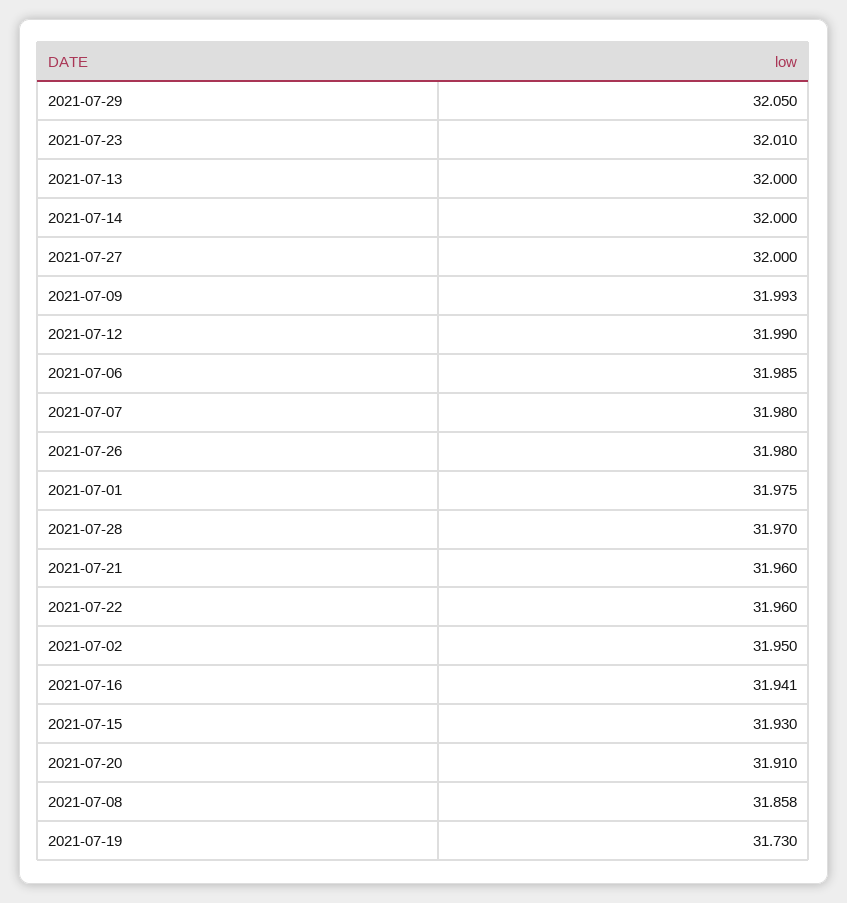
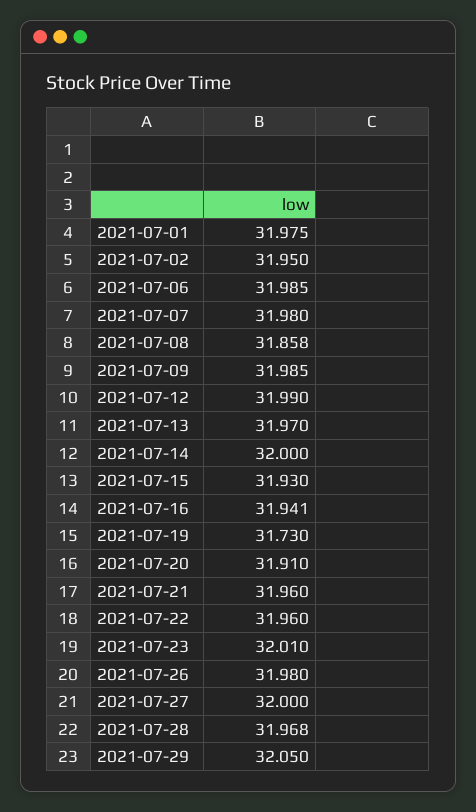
  {
    "2021-07-29": 32.05,
    "2021-07-23": 32.01,
-   "2021-07-13": 32,
+   "2021-07-13": 31.97,
    "2021-07-14": 32,
    "2021-07-27": 32,
-   "2021-07-09": 31.993,
+   "2021-07-09": 31.985,
    "2021-07-12": 31.99,
    "2021-07-06": 31.985,
    "2021-07-07": 31.98,
    "2021-07-26": 31.98,
    "2021-07-01": 31.975,
-   "2021-07-28": 31.97,
+   "2021-07-28": 31.968,
    "2021-07-21": 31.96,
    "2021-07-22": 31.96,
    "2021-07-02": 31.95,
    "2021-07-16": 31.941,
    "2021-07-15": 31.93,
    "2021-07-20": 31.91,
    "2021-07-08": 31.858,
    "2021-07-19": 31.73
  }

